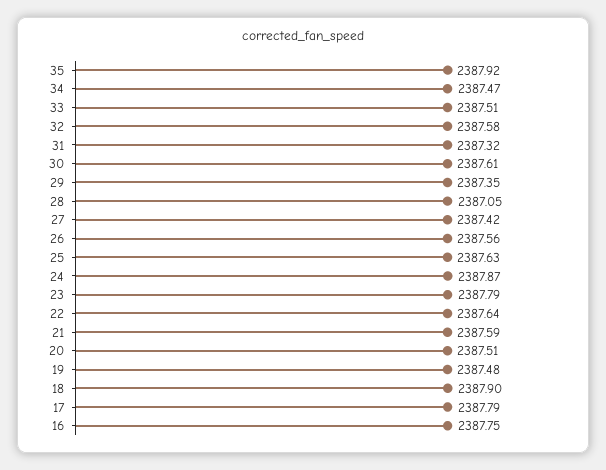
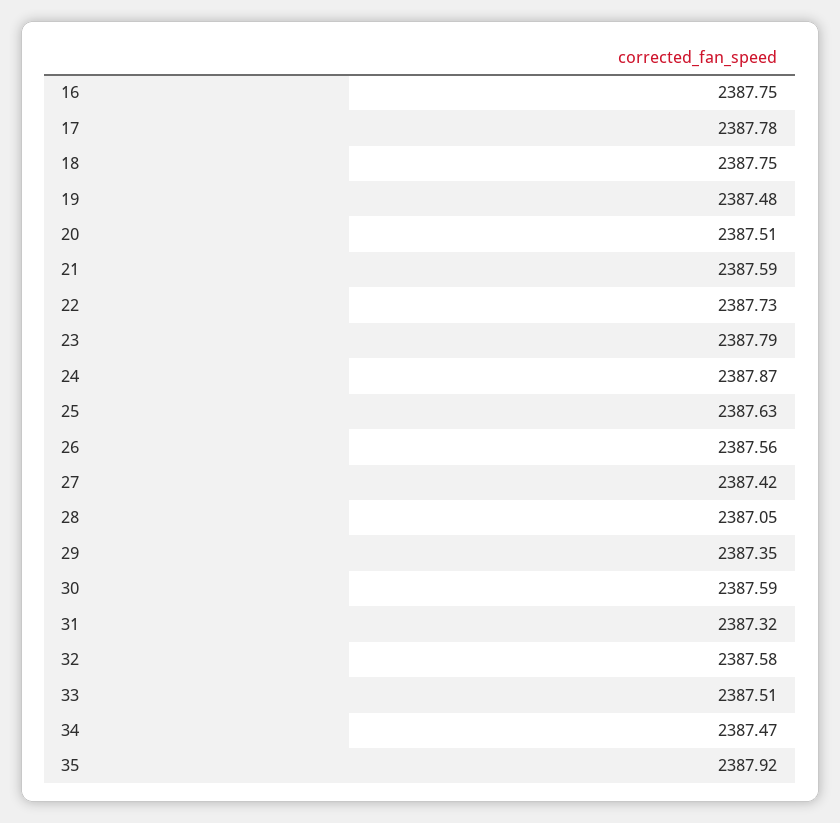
  {
    "35": 2387.92,
    "34": 2387.47,
    "33": 2387.51,
    "32": 2387.58,
    "31": 2387.32,
-   "30": 2387.61,
+   "30": 2387.59,
    "29": 2387.35,
    "28": 2387.05,
    "27": 2387.42,
    "26": 2387.56,
    "25": 2387.63,
    "24": 2387.87,
    "23": 2387.79,
-   "22": 2387.64,
+   "22": 2387.73,
    "21": 2387.59,
    "20": 2387.51,
    "19": 2387.48,
-   "18": 2387.9,
+   "18": 2387.75,
-   "17": 2387.79,
+   "17": 2387.78,
    "16": 2387.75
  }

